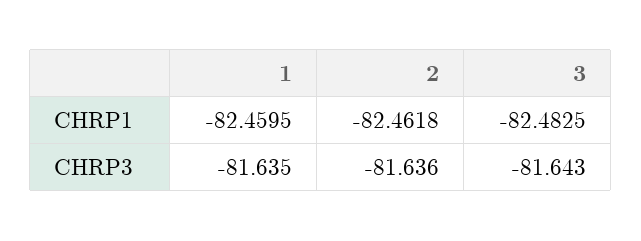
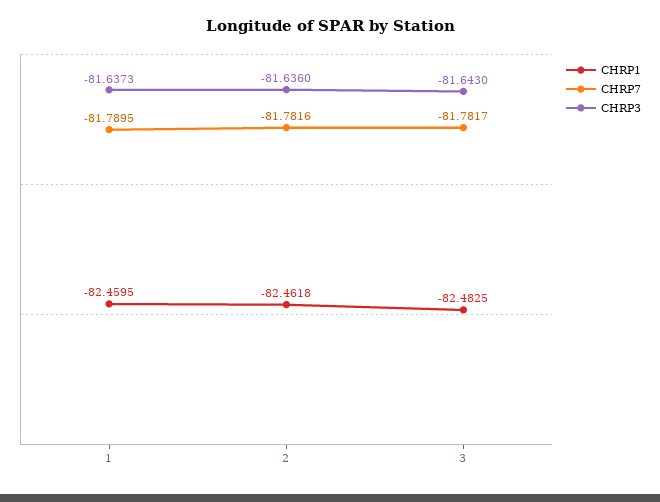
  {
    "CHRP1": {
      "1": -82.4595,
      "2": -82.4618,
      "3": -82.4825
    },
    "CHRP3": {
-     "1": -81.635,
+     "1": -81.6373,
      "2": -81.636,
      "3": -81.643
-   }
+   },
+   "CHRP7": {
+     "1": -81.7895,
+     "2": -81.7816,
+     "3": -81.7817
+   }
  }

